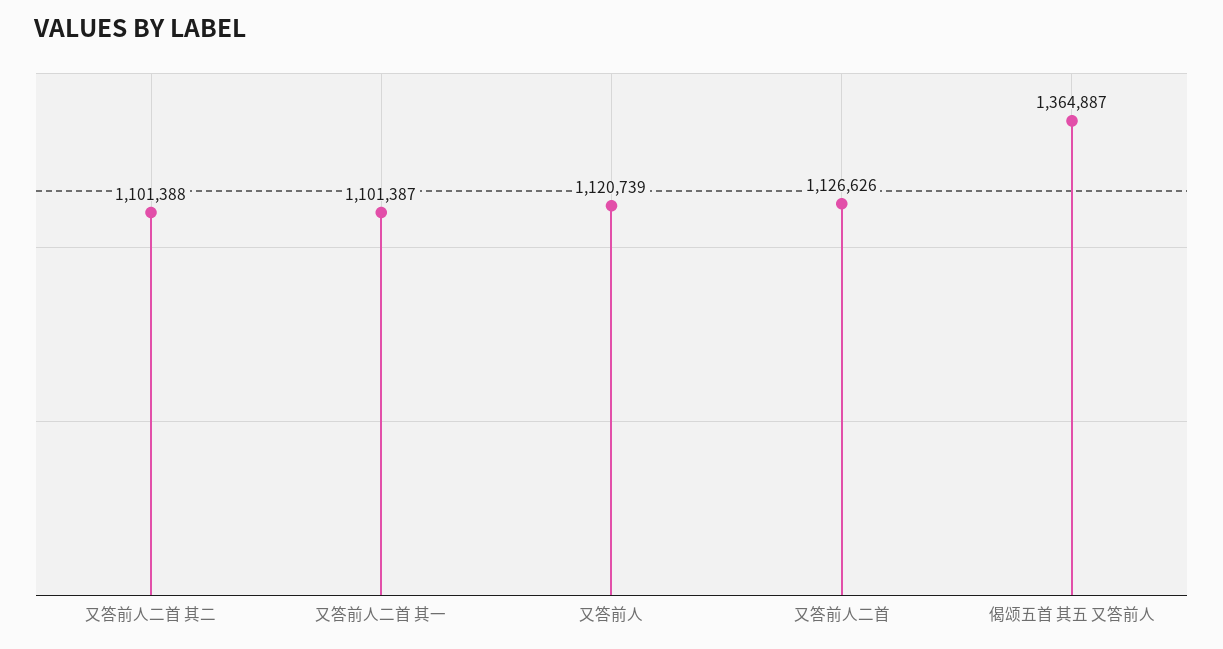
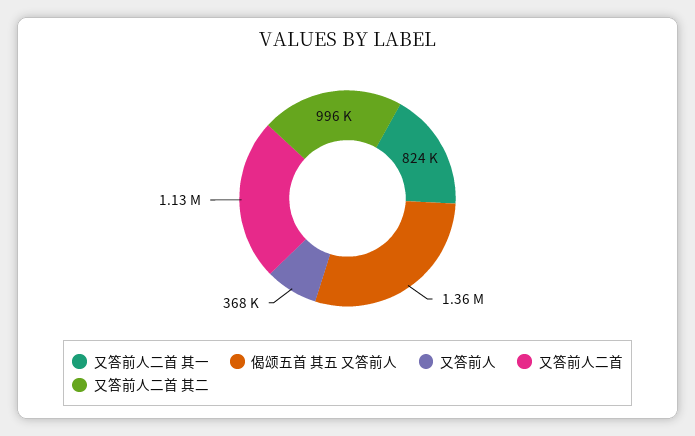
  {
-   "又答前人二首 其二": 1101388,
+   "又答前人二首 其二": 996000,
-   "又答前人二首 其一": 1101387,
+   "又答前人二首 其一": 824000,
-   "又答前人": 1120739,
+   "又答前人": 368000,
    "又答前人二首": 1126626,
    "偈颂五首 其五 又答前人": 1364887
  }

